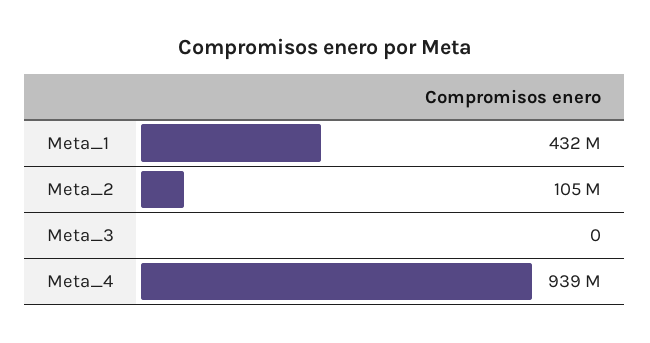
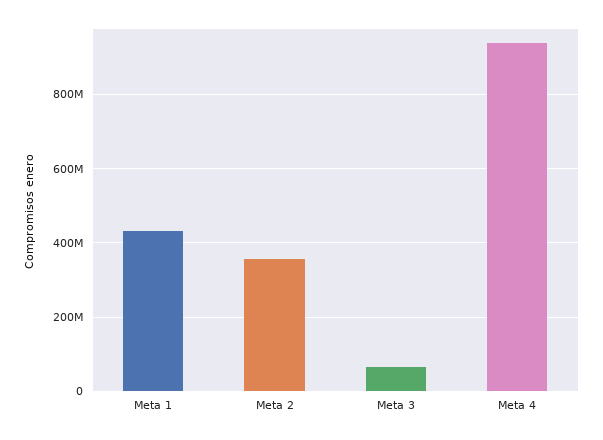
  {
    "Meta_1": 432000000,
-   "Meta_2": 105000000,
+   "Meta_2": 360000000,
-   "Meta_3": 0,
+   "Meta_3": 60000000,
    "Meta_4": 939000000
  }

